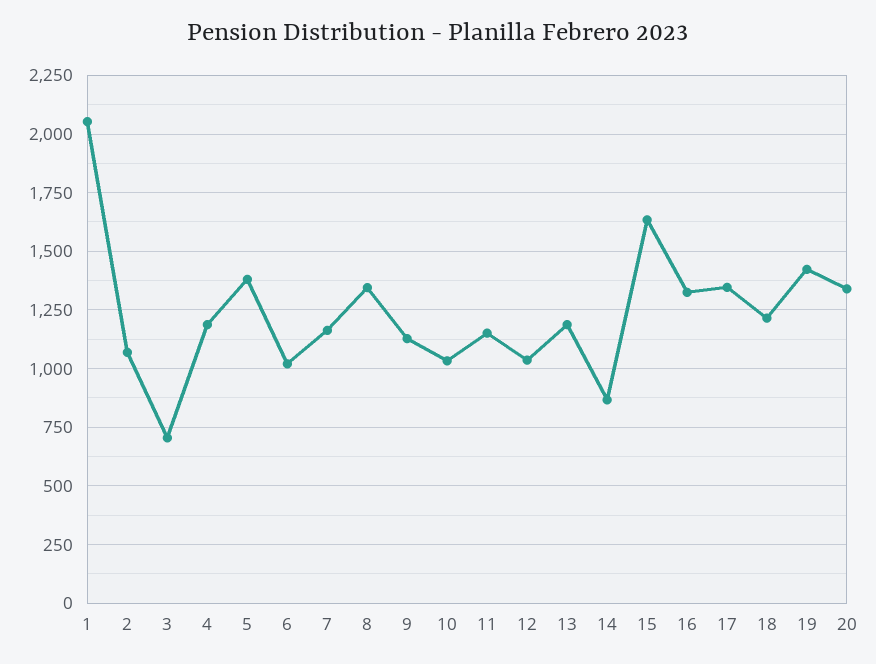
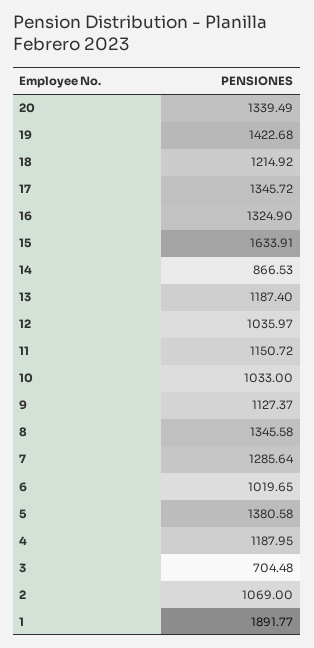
  {
-   "1": 2050,
+   "1": 1891.77,
    "2": 1069,
    "3": 704.48,
    "4": 1187.95,
    "5": 1380.58,
    "6": 1019.65,
-   "7": 1150,
+   "7": 1285.64,
    "8": 1345.58,
    "9": 1127.37,
    "10": 1033,
    "11": 1150.72,
    "12": 1035.97,
    "13": 1187.4,
    "14": 866.53,
    "15": 1633.91,
    "16": 1324.9,
    "17": 1345.72,
    "18": 1214.92,
    "19": 1422.68,
    "20": 1339.49
  }

